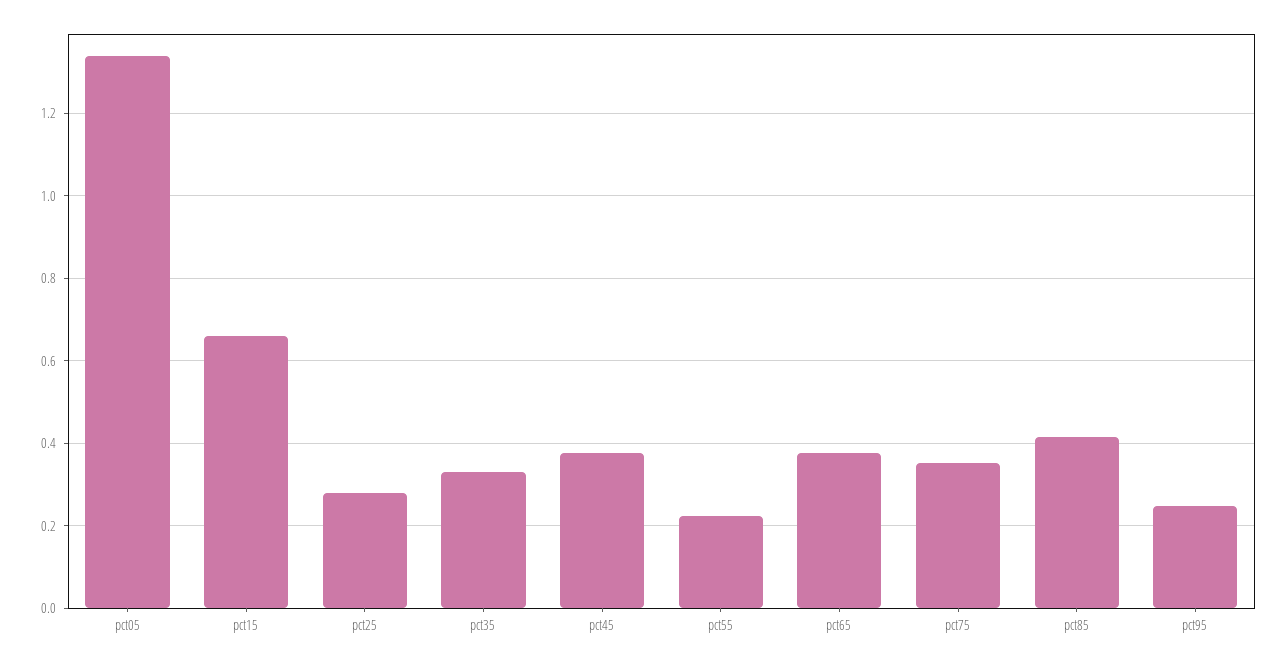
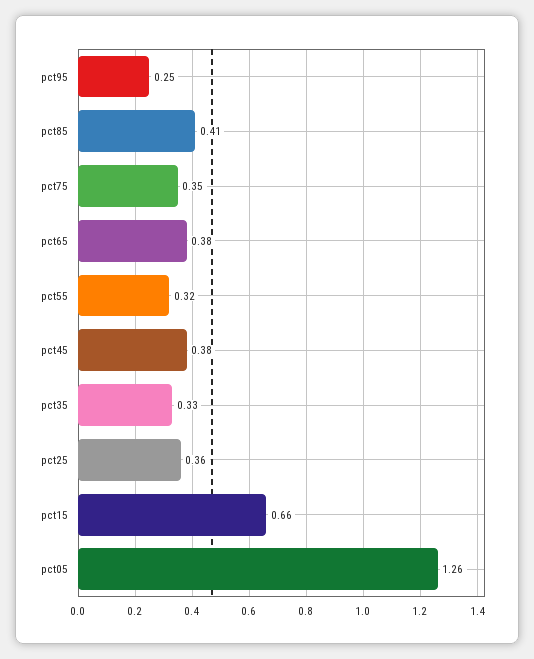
  {
-   "pct05": 1.34,
+   "pct05": 1.26,
    "pct15": 0.66,
-   "pct25": 0.28,
+   "pct25": 0.36,
    "pct35": 0.33,
    "pct45": 0.38,
-   "pct55": 0.22,
+   "pct55": 0.32,
    "pct65": 0.38,
    "pct75": 0.35,
    "pct85": 0.41,
    "pct95": 0.25
  }

